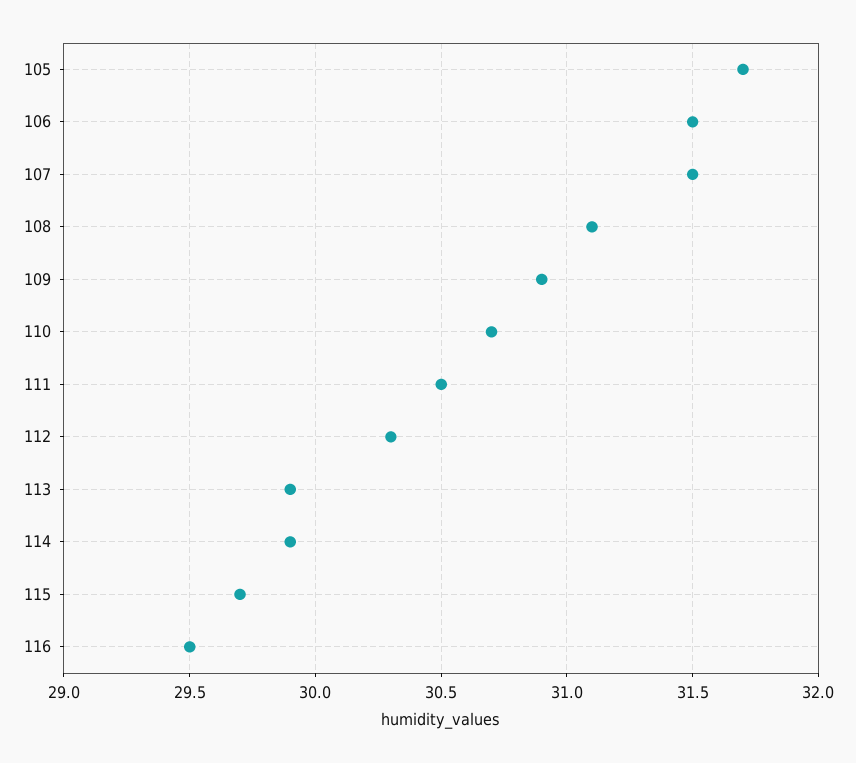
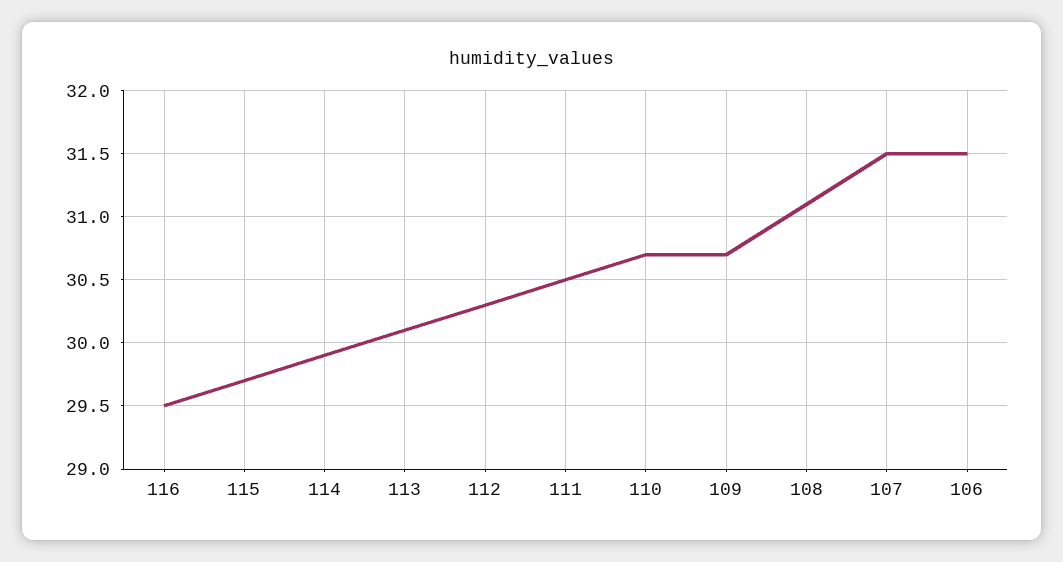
  {
-   "105": 31.7,
    "106": 31.5,
    "107": 31.5,
    "108": 31.1,
-   "109": 30.9,
+   "109": 30.7,
    "110": 30.7,
    "111": 30.5,
    "112": 30.3,
-   "113": 29.9,
+   "113": 30.1,
    "114": 29.9,
    "115": 29.7,
    "116": 29.5
  }

